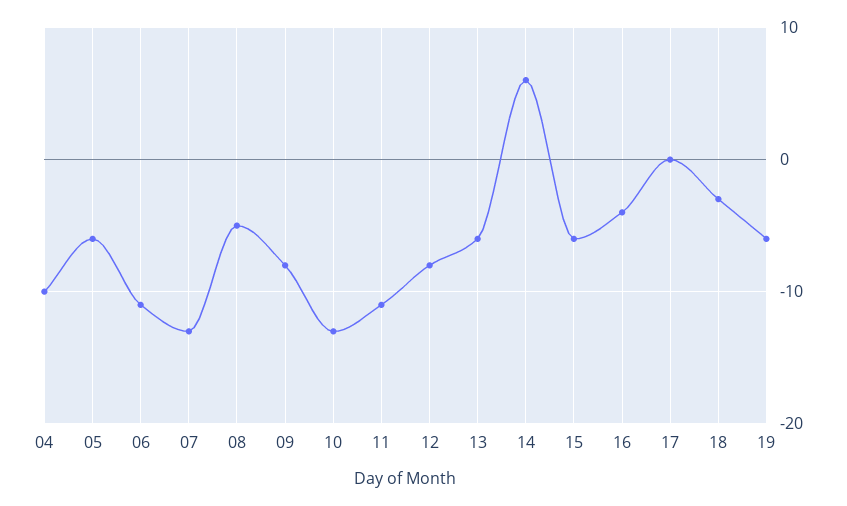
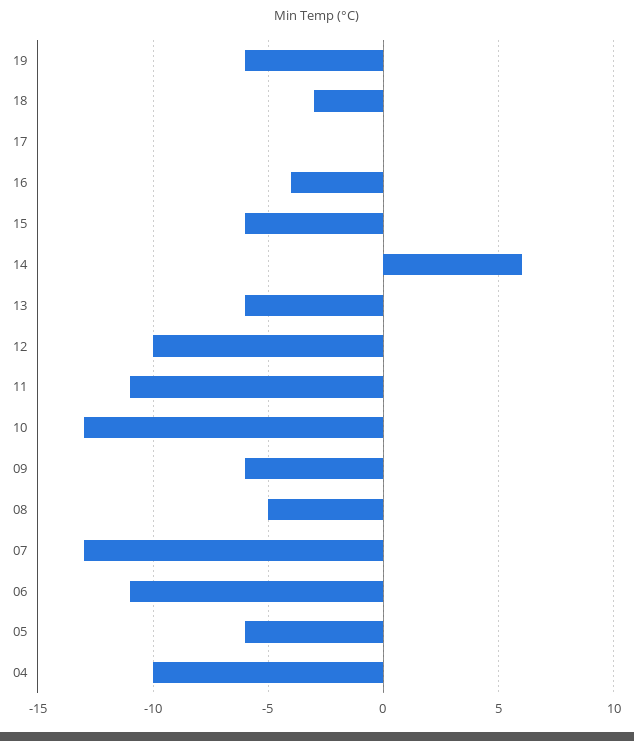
  {
    "04": -10,
    "05": -6,
    "06": -11,
    "07": -13,
    "08": -5,
-   "09": -8,
+   "09": -6,
    "10": -13,
    "11": -11,
-   "12": -8,
+   "12": -10,
    "13": -6,
    "14": 6,
    "15": -6,
    "16": -4,
    "17": 0,
    "18": -3,
    "19": -6
  }

